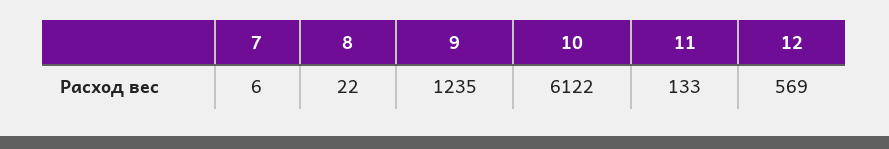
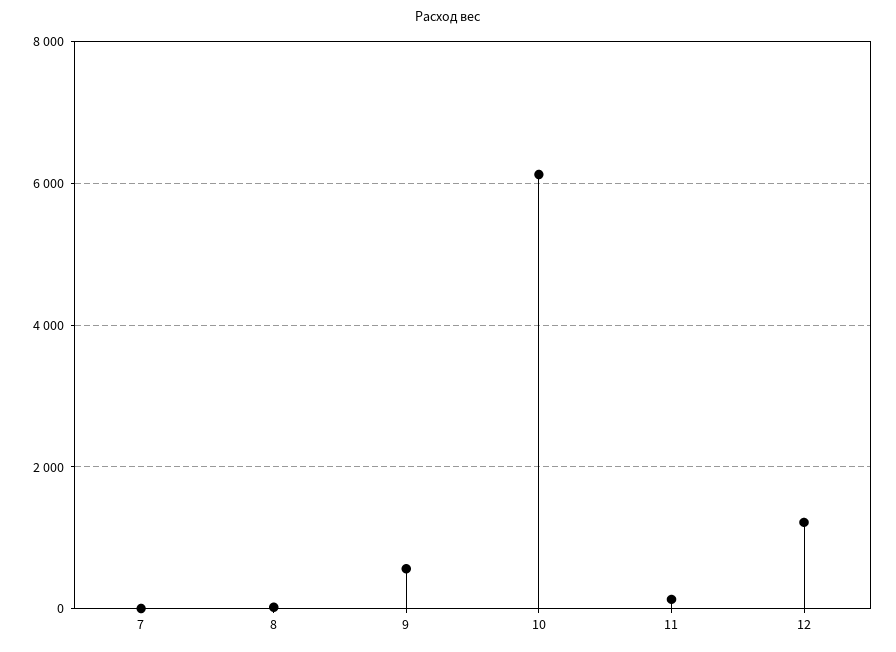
  {
    "7": 6,
    "8": 22,
-   "9": 1235,
+   "9": 600,
    "10": 6122,
    "11": 133,
-   "12": 569
+   "12": 1200
  }

